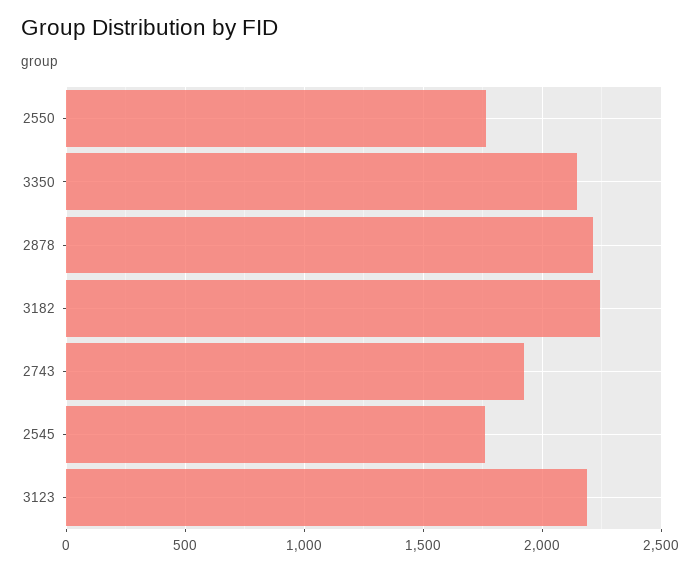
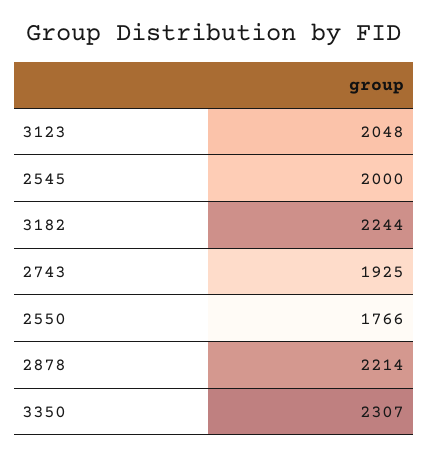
  {
    "2550": 1766,
-   "3350": 2150,
+   "3350": 2307,
    "2878": 2214,
    "3182": 2244,
    "2743": 1925,
-   "2545": 1750,
+   "2545": 2000,
-   "3123": 2200
+   "3123": 2048
  }

